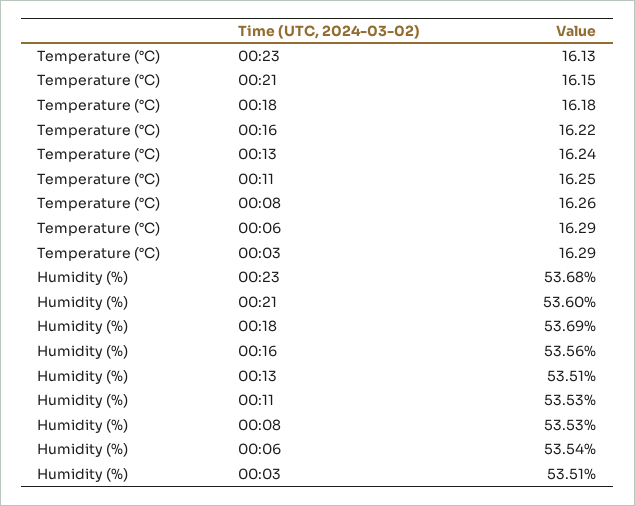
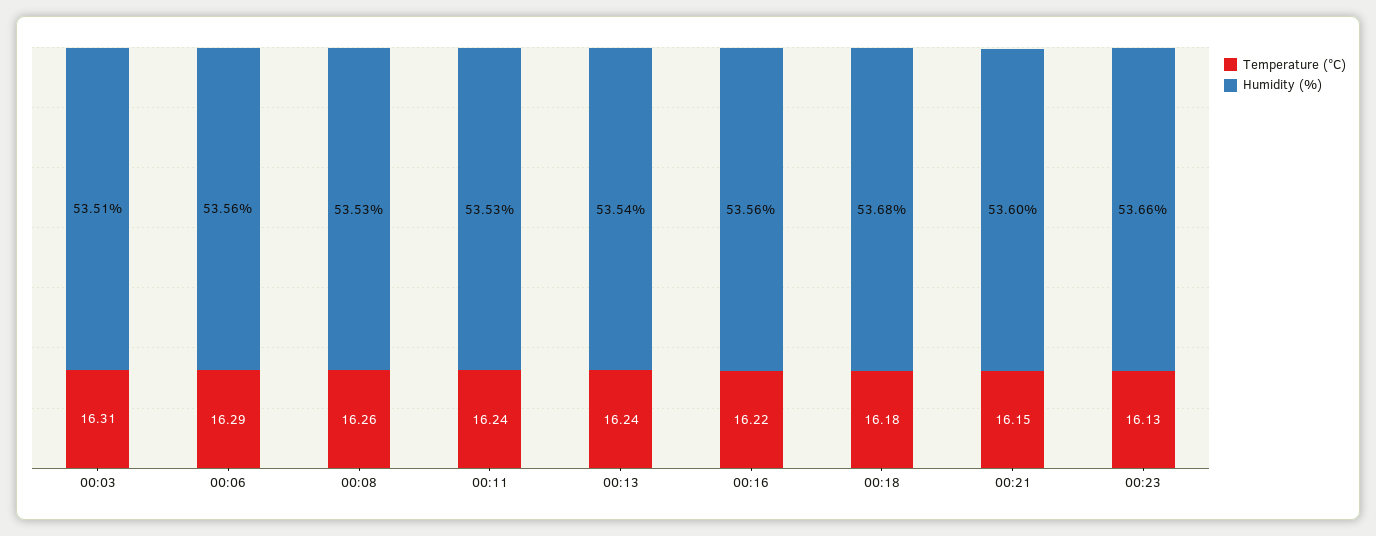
  {
    "Temperature (°C)": {
      "00:23": 16.13,
      "00:21": 16.15,
      "00:18": 16.18,
      "00:16": 16.22,
      "00:13": 16.24,
-     "00:11": 16.25,
+     "00:11": 16.24,
      "00:08": 16.26,
      "00:06": 16.29,
-     "00:03": 16.29
+     "00:03": 16.31
    },
    "Humidity (%)": {
-     "00:23": 53.68,
+     "00:23": 53.66,
      "00:21": 53.6,
-     "00:18": 53.69,
+     "00:18": 53.68,
      "00:16": 53.56,
-     "00:13": 53.51,
+     "00:13": 53.54,
      "00:11": 53.53,
      "00:08": 53.53,
-     "00:06": 53.54,
+     "00:06": 53.56,
      "00:03": 53.51
    }
  }

